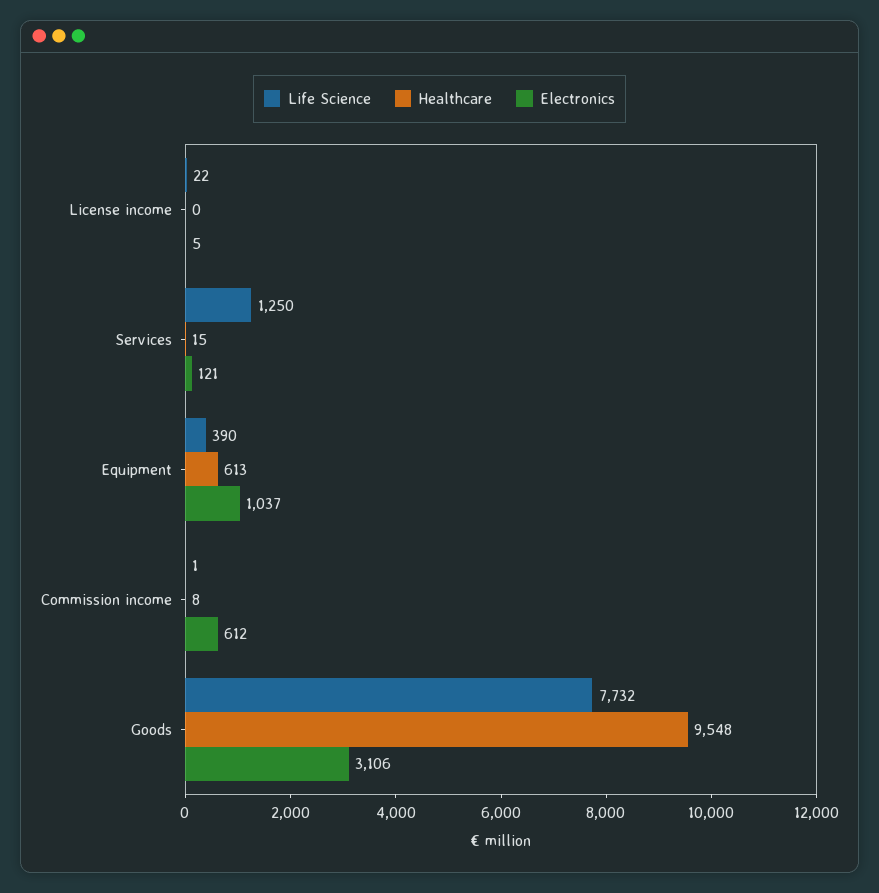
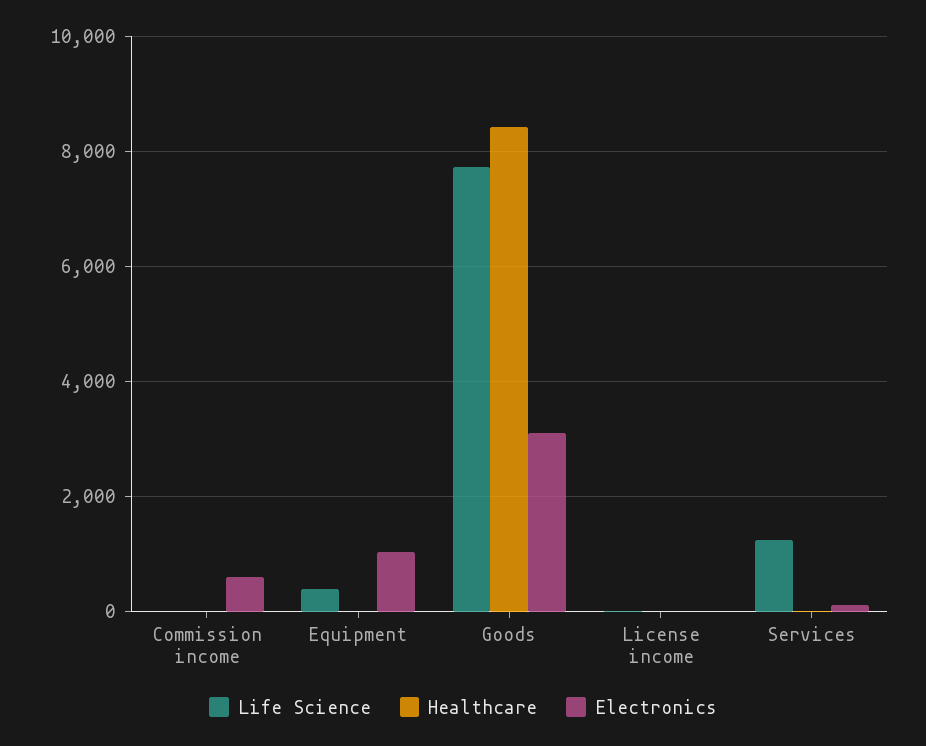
  {
    "Life Science": {
      "License income": 22,
      "Services": 1250,
      "Equipment": 390,
      "Commission income": 1,
      "Goods": 7732
    },
    "Healthcare": {
      "License income": 0,
      "Services": 15,
-     "Equipment": 613,
+     "Equipment": 0,
      "Commission income": 8,
-     "Goods": 9548
+     "Goods": 8400
    },
    "Electronics": {
      "License income": 5,
      "Services": 121,
      "Equipment": 1037,
      "Commission income": 612,
      "Goods": 3106
    }
  }

